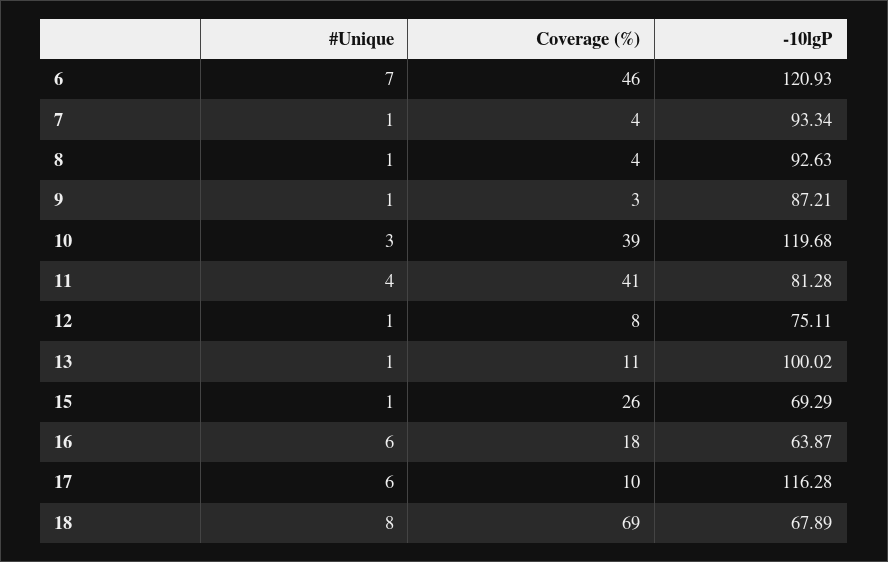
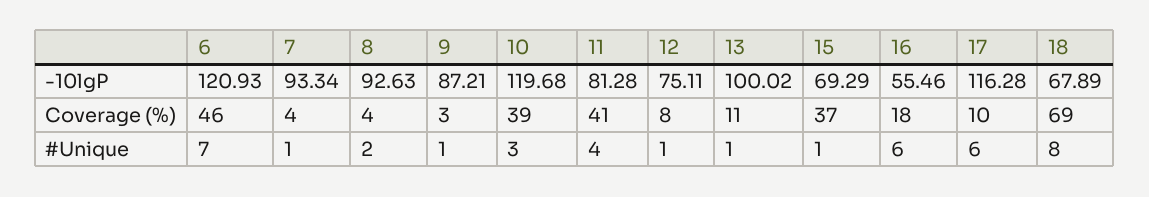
  {
    "#Unique": {
      "6": 7,
      "7": 1,
-     "8": 1,
+     "8": 2,
      "9": 1,
      "10": 3,
      "11": 4,
      "12": 1,
      "13": 1,
      "15": 1,
      "16": 6,
      "17": 6,
      "18": 8
    },
    "Coverage (%)": {
      "6": 46,
      "7": 4,
      "8": 4,
      "9": 3,
      "10": 39,
      "11": 41,
      "12": 8,
      "13": 11,
-     "15": 26,
+     "15": 37,
      "16": 18,
      "17": 10,
      "18": 69
    },
    "-10lgP": {
      "6": 120.93,
      "7": 93.34,
      "8": 92.63,
      "9": 87.21,
      "10": 119.68,
      "11": 81.28,
      "12": 75.11,
      "13": 100.02,
      "15": 69.29,
-     "16": 63.87,
+     "16": 55.46,
      "17": 116.28,
      "18": 67.89
    }
  }

